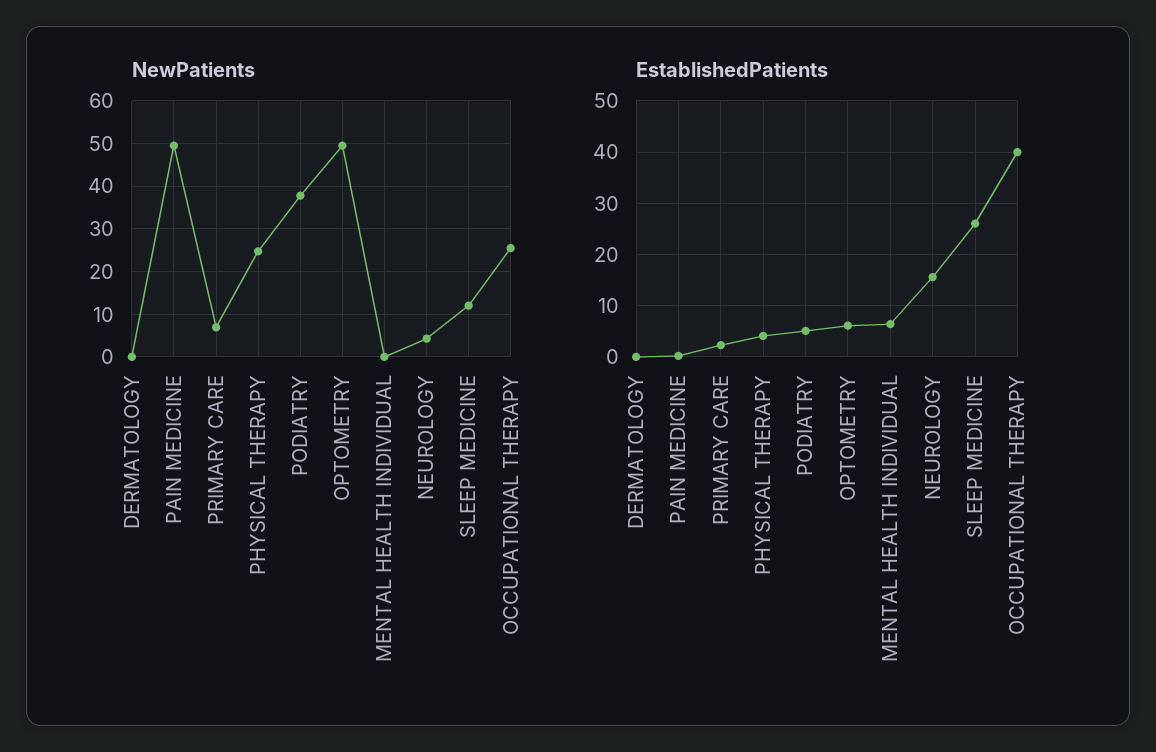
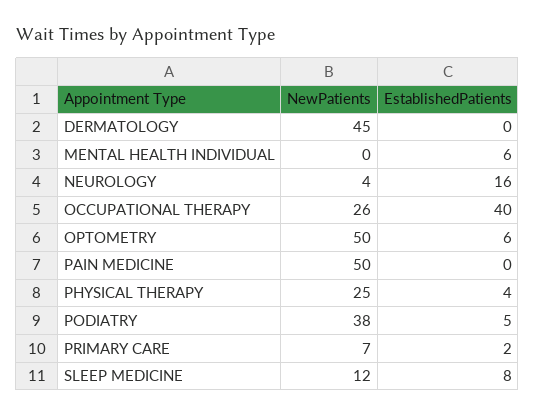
  {
    "NewPatients": {
-     "DERMATOLOGY": 0,
+     "DERMATOLOGY": 45,
      "PAIN MEDICINE": 50,
      "PRIMARY CARE": 7,
      "PHYSICAL THERAPY": 25,
      "PODIATRY": 38,
      "OPTOMETRY": 50,
      "MENTAL HEALTH INDIVIDUAL": 0,
      "NEUROLOGY": 4,
      "SLEEP MEDICINE": 12,
      "OCCUPATIONAL THERAPY": 26
    },
    "EstablishedPatients": {
      "DERMATOLOGY": 0,
      "PAIN MEDICINE": 0,
      "PRIMARY CARE": 2,
      "PHYSICAL THERAPY": 4,
      "PODIATRY": 5,
      "OPTOMETRY": 6,
      "MENTAL HEALTH INDIVIDUAL": 6,
      "NEUROLOGY": 16,
-     "SLEEP MEDICINE": 26,
+     "SLEEP MEDICINE": 8,
      "OCCUPATIONAL THERAPY": 40
    }
  }

